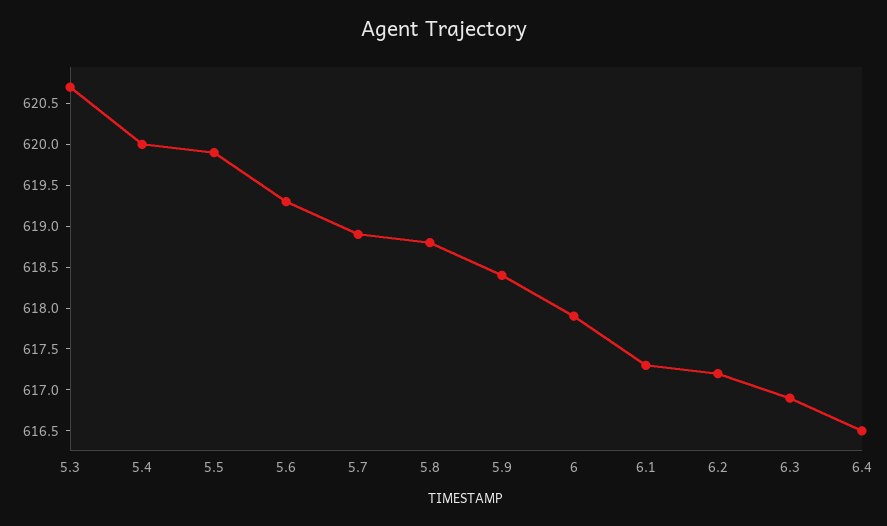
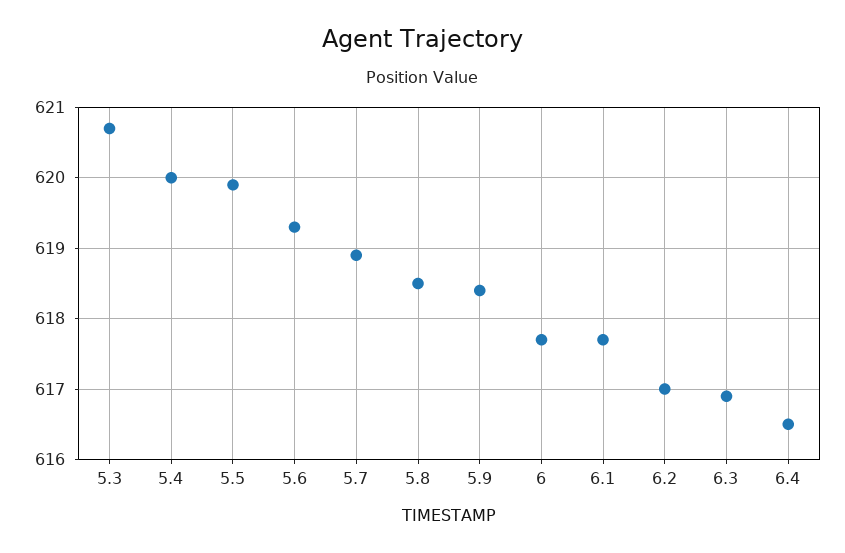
  {
    "5.3": 620.7,
    "5.4": 620,
    "5.5": 619.9,
    "5.6": 619.3,
    "5.7": 618.9,
-   "5.8": 618.8,
+   "5.8": 618.5,
    "5.9": 618.4,
-   "6": 617.9,
+   "6": 617.7,
-   "6.1": 617.3,
+   "6.1": 617.7,
-   "6.2": 617.2,
+   "6.2": 617,
    "6.3": 616.9,
    "6.4": 616.5
  }

